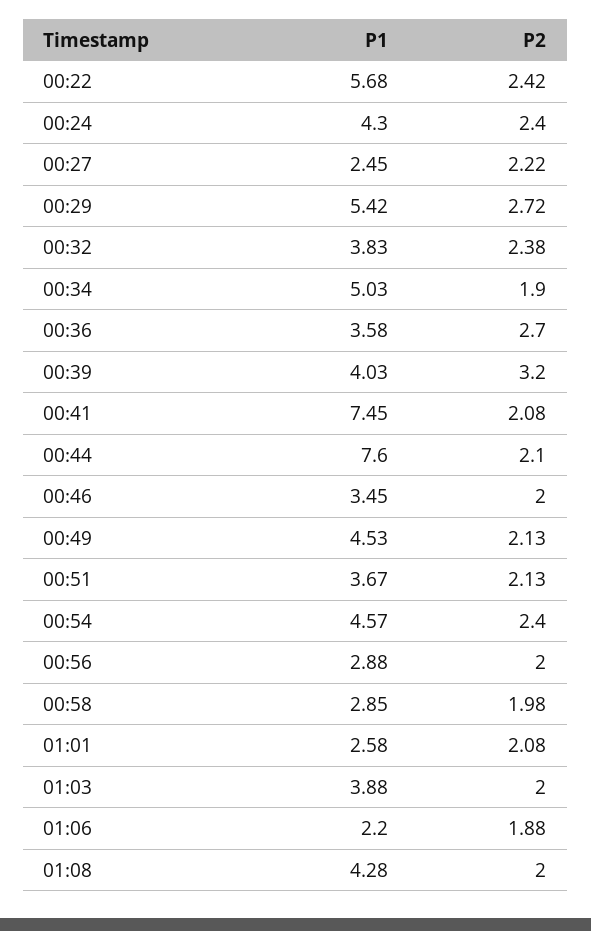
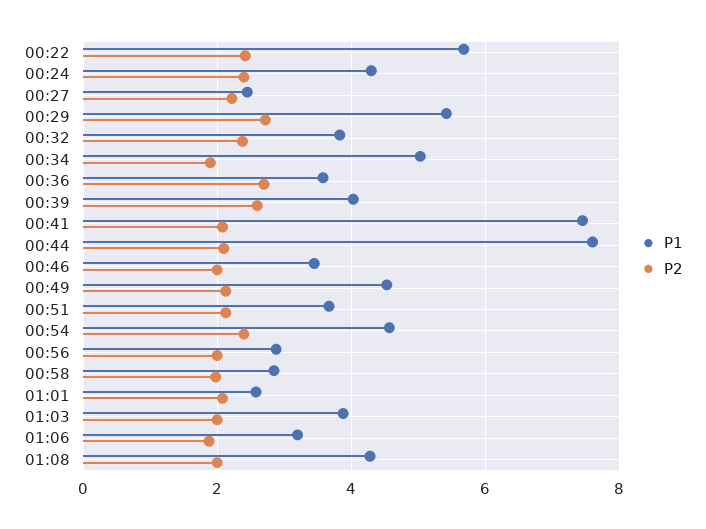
  {
    "P1": {
      "00:22": 5.68,
      "00:24": 4.3,
      "00:27": 2.45,
      "00:29": 5.42,
      "00:32": 3.83,
      "00:34": 5.03,
      "00:36": 3.58,
      "00:39": 4.03,
      "00:41": 7.45,
      "00:44": 7.6,
      "00:46": 3.45,
      "00:49": 4.53,
      "00:51": 3.67,
      "00:54": 4.57,
      "00:56": 2.88,
      "00:58": 2.85,
      "01:01": 2.58,
      "01:03": 3.88,
-     "01:06": 2.2,
+     "01:06": 3.2,
      "01:08": 4.28
    },
    "P2": {
      "00:22": 2.42,
      "00:24": 2.4,
      "00:27": 2.22,
      "00:29": 2.72,
      "00:32": 2.38,
      "00:34": 1.9,
      "00:36": 2.7,
-     "00:39": 3.2,
+     "00:39": 2.6,
      "00:41": 2.08,
      "00:44": 2.1,
      "00:46": 2,
      "00:49": 2.13,
      "00:51": 2.13,
      "00:54": 2.4,
      "00:56": 2,
      "00:58": 1.98,
      "01:01": 2.08,
      "01:03": 2,
      "01:06": 1.88,
      "01:08": 2
    }
  }

